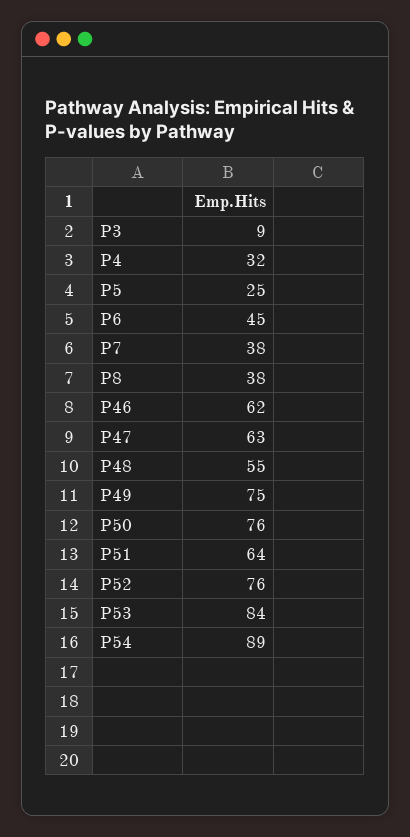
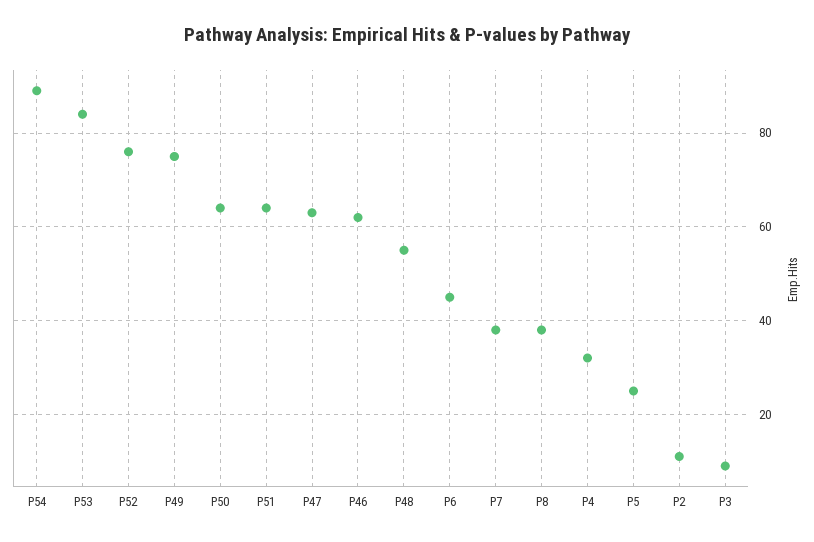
  {
    "P3": 9,
    "P4": 32,
    "P5": 25,
    "P6": 45,
    "P7": 38,
    "P8": 38,
    "P46": 62,
    "P47": 63,
    "P48": 55,
    "P49": 75,
-   "P50": 76,
+   "P50": 65,
    "P51": 64,
    "P52": 76,
    "P53": 84,
-   "P54": 89
+   "P54": 89,
+   "P2": 10
  }

